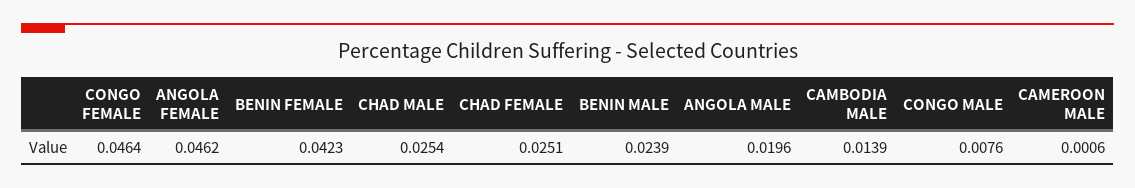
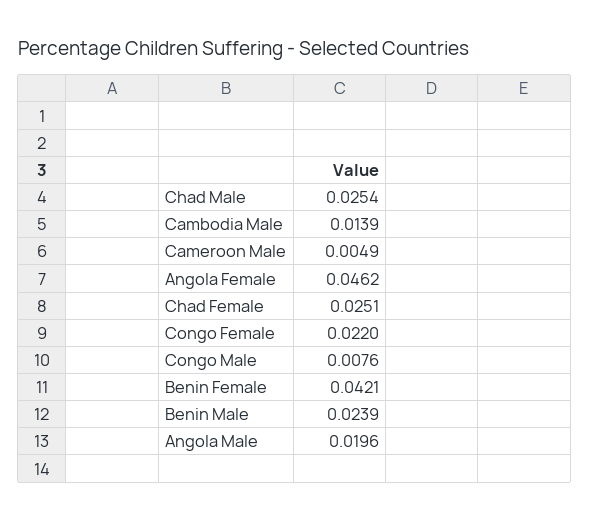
  {
-   "CONGO FEMALE": 0.0464,
+   "CONGO FEMALE": 0.022,
    "ANGOLA FEMALE": 0.0462,
-   "BENIN FEMALE": 0.0423,
+   "BENIN FEMALE": 0.0421,
    "CHAD MALE": 0.0254,
    "CHAD FEMALE": 0.0251,
    "BENIN MALE": 0.0239,
    "ANGOLA MALE": 0.0196,
    "CAMBODIA MALE": 0.0139,
    "CONGO MALE": 0.0076,
-   "CAMEROON MALE": 0.0006
+   "CAMEROON MALE": 0.0049
  }

